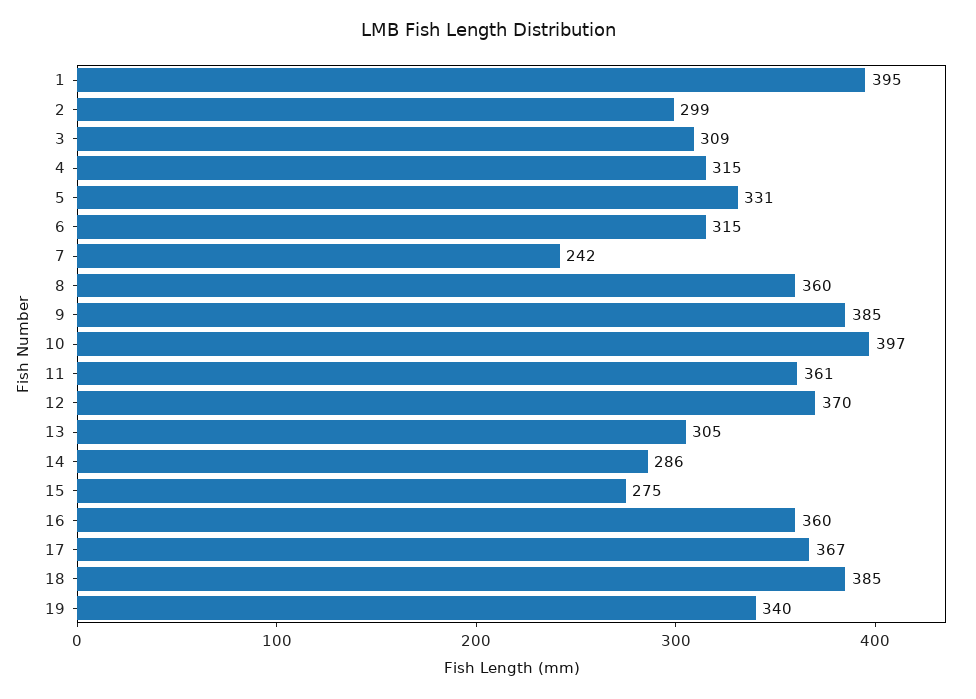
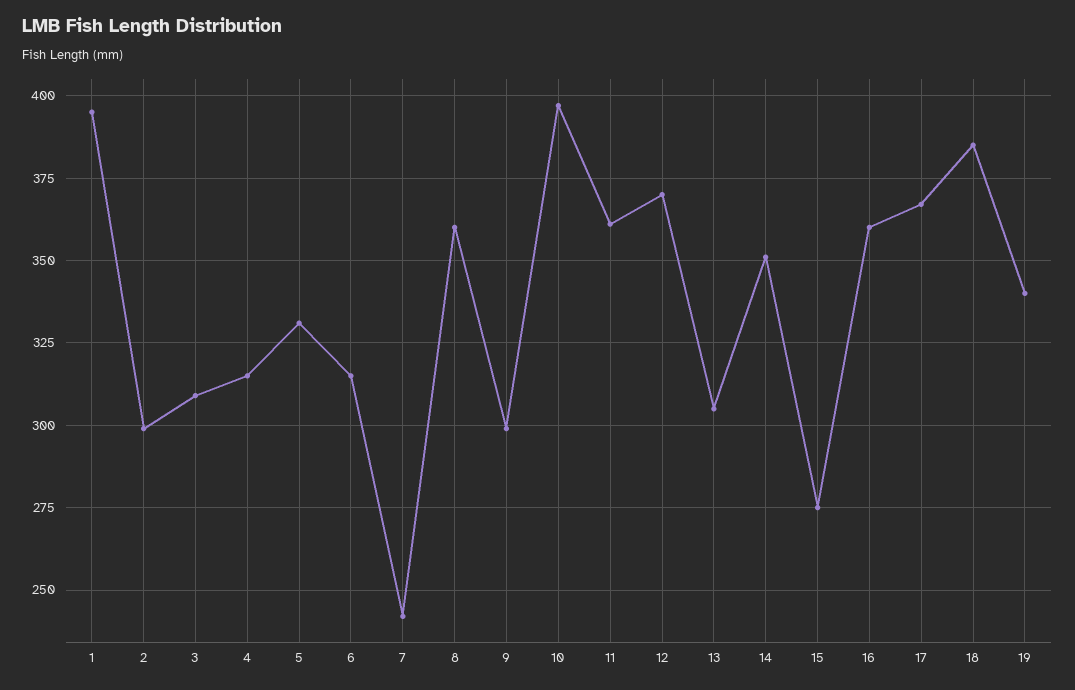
  {
    "1": 395,
    "2": 299,
    "3": 309,
    "4": 315,
    "5": 331,
    "6": 315,
    "7": 242,
    "8": 360,
-   "9": 385,
+   "9": 300,
    "10": 397,
    "11": 361,
    "12": 370,
    "13": 305,
-   "14": 286,
+   "14": 350,
    "15": 275,
    "16": 360,
    "17": 367,
    "18": 385,
    "19": 340
  }

